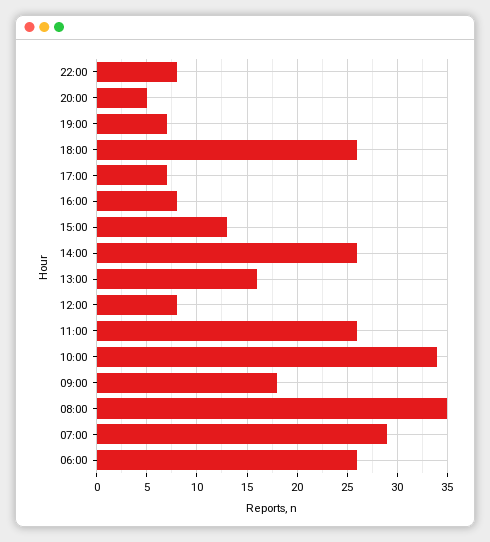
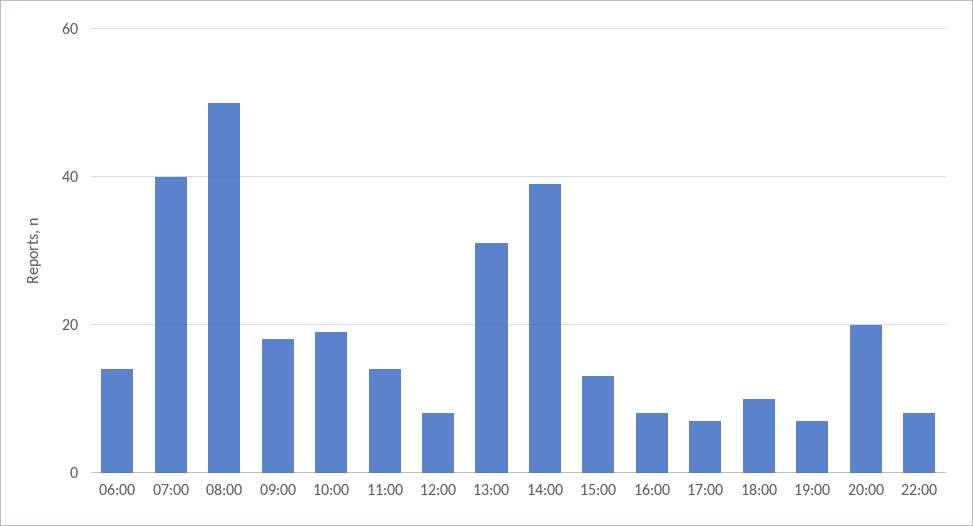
  {
    "22:00": 8,
-   "20:00": 5,
+   "20:00": 20,
    "19:00": 7,
-   "18:00": 26,
+   "18:00": 10,
    "17:00": 7,
    "16:00": 8,
    "15:00": 13,
-   "14:00": 26,
+   "14:00": 40,
-   "13:00": 16,
+   "13:00": 30,
    "12:00": 8,
-   "11:00": 26,
+   "11:00": 15,
-   "10:00": 34,
+   "10:00": 20,
    "09:00": 18,
-   "08:00": 35,
+   "08:00": 50,
-   "07:00": 29,
+   "07:00": 40,
-   "06:00": 26
+   "06:00": 15
  }

